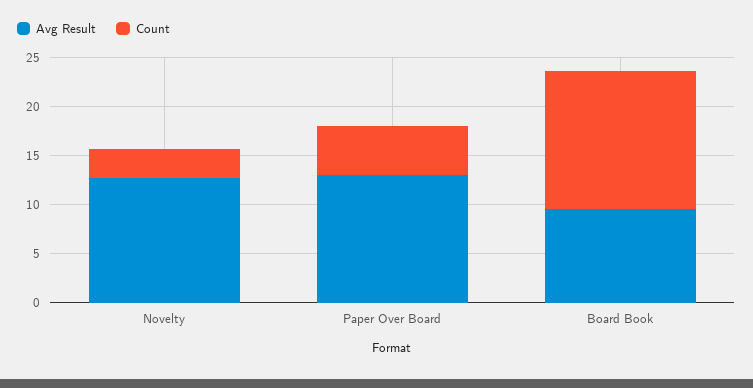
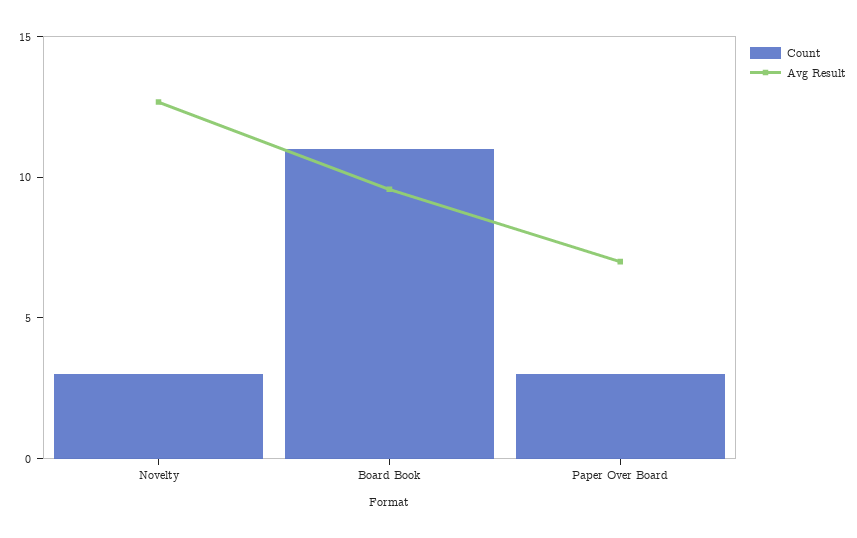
  {
    "Avg Result": {
      "Novelty": 13,
-     "Paper Over Board": 13,
+     "Paper Over Board": 7,
      "Board Book": 10
    },
    "Count": {
      "Novelty": 3,
-     "Paper Over Board": 5,
+     "Paper Over Board": 3,
-     "Board Book": 14
+     "Board Book": 11
    }
  }

